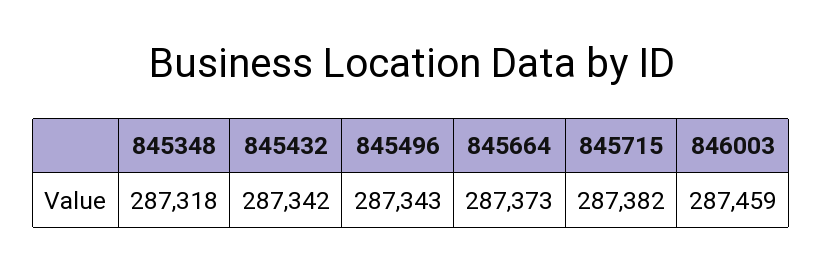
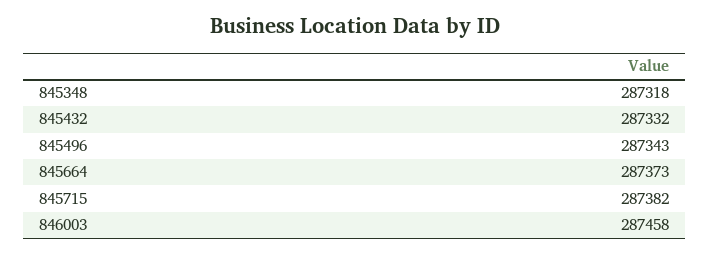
  {
    "845348": 287318,
-   "845432": 287342,
+   "845432": 287332,
    "845496": 287343,
    "845664": 287373,
    "845715": 287382,
-   "846003": 287459
+   "846003": 287458
  }

